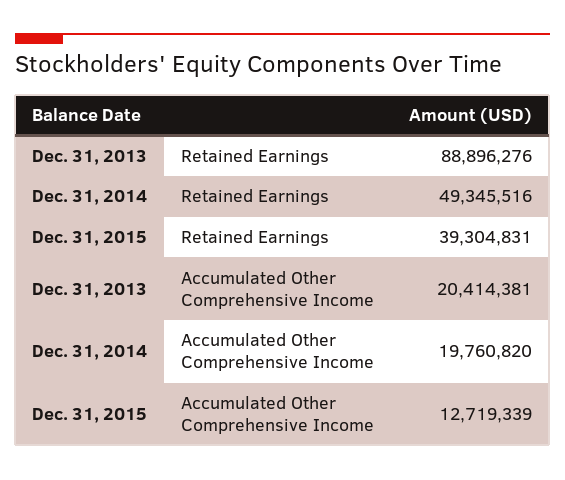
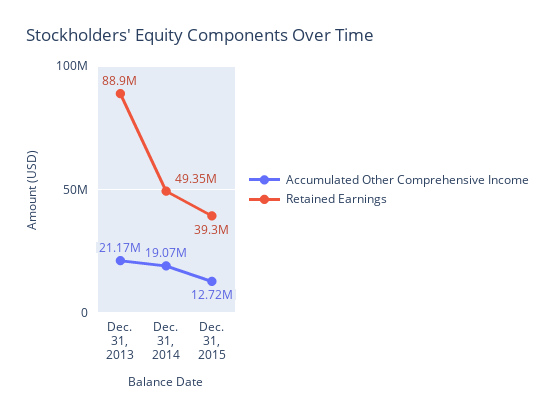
  {
    "Retained Earnings": {
      "Dec. 31, 2013": 88896276,
      "Dec. 31, 2014": 49345516,
      "Dec. 31, 2015": 39304831
    },
    "Accumulated Other Comprehensive Income": {
-     "Dec. 31, 2013": 20414381,
+     "Dec. 31, 2013": 21170000,
-     "Dec. 31, 2014": 19760820,
+     "Dec. 31, 2014": 19070000,
      "Dec. 31, 2015": 12719339
    }
  }

